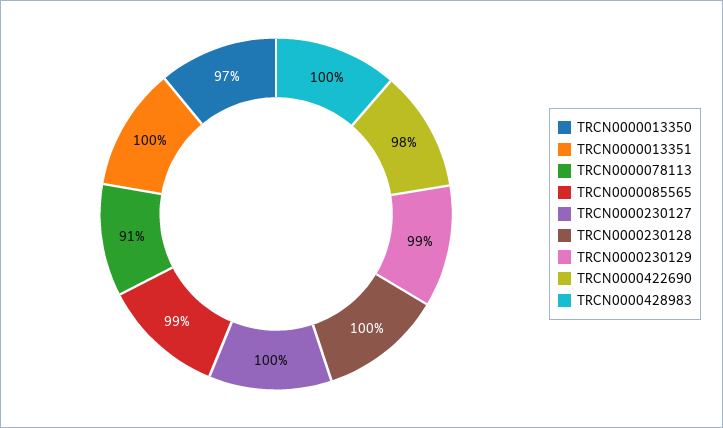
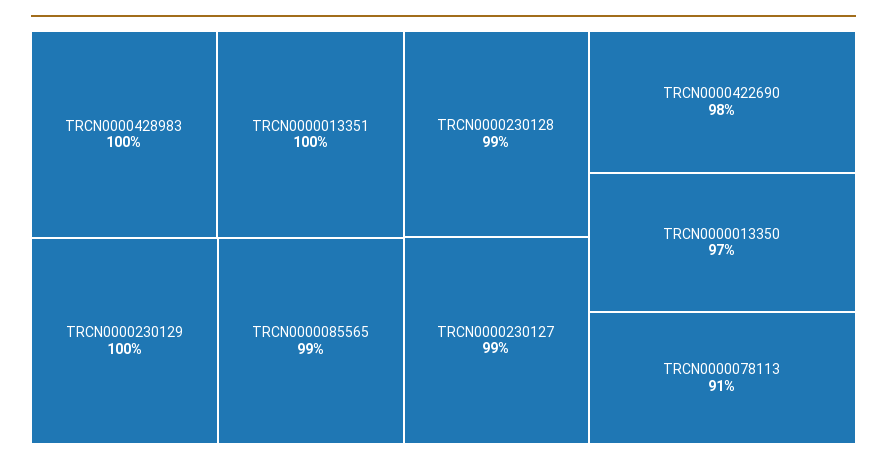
  {
    "TRCN0000013350": 97,
    "TRCN0000013351": 100,
    "TRCN0000078113": 91,
    "TRCN0000085565": 99,
-   "TRCN0000230127": 100,
+   "TRCN0000230127": 99,
-   "TRCN0000230128": 100,
+   "TRCN0000230128": 99,
-   "TRCN0000230129": 99,
+   "TRCN0000230129": 100,
    "TRCN0000422690": 98,
    "TRCN0000428983": 100
  }

